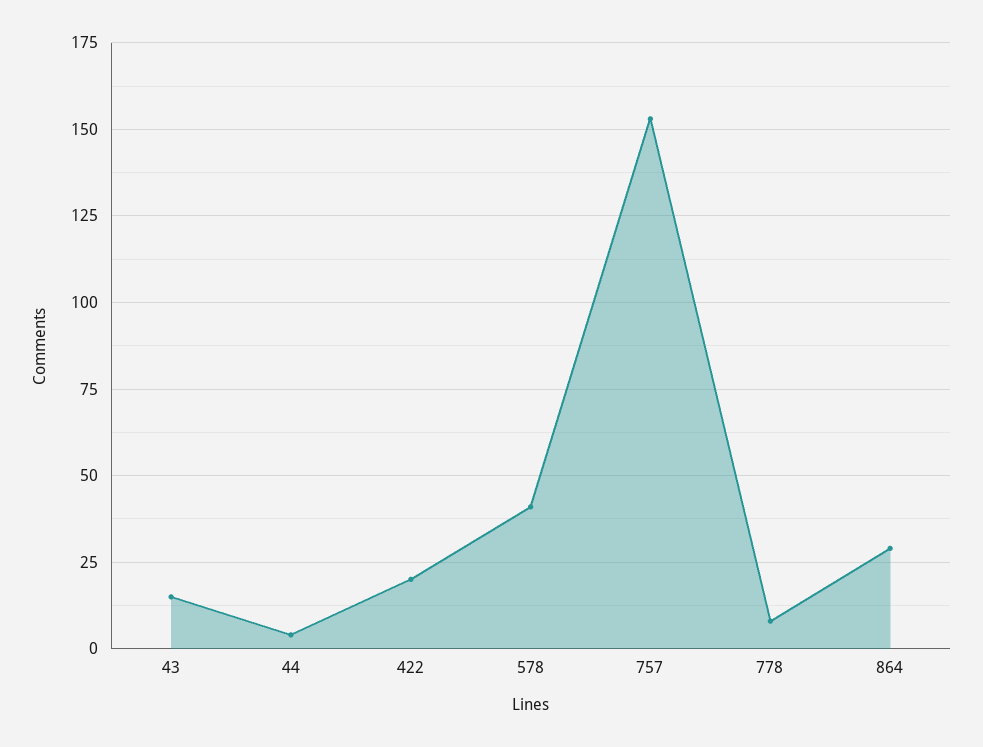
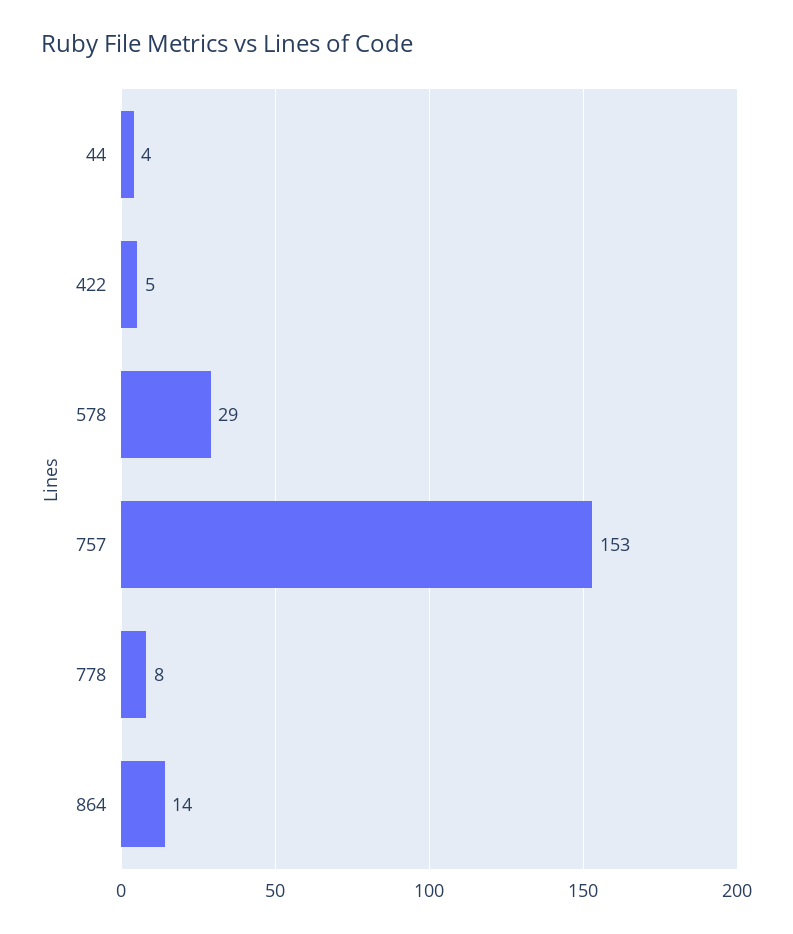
  {
-   "43": 15,
    "44": 4,
-   "422": 20,
+   "422": 5,
-   "578": 40,
+   "578": 29,
    "757": 153,
    "778": 8,
-   "864": 30
+   "864": 14
  }

